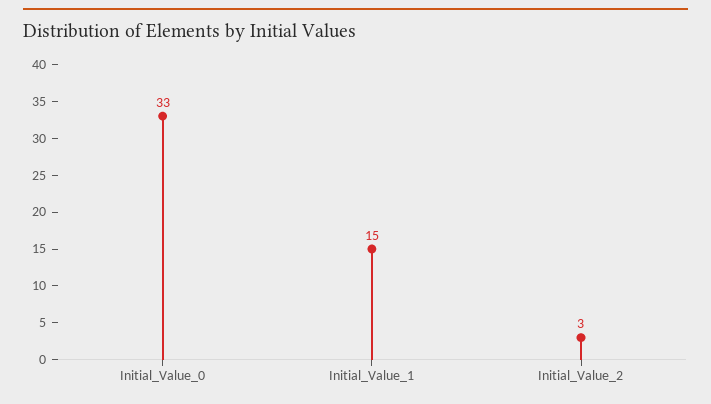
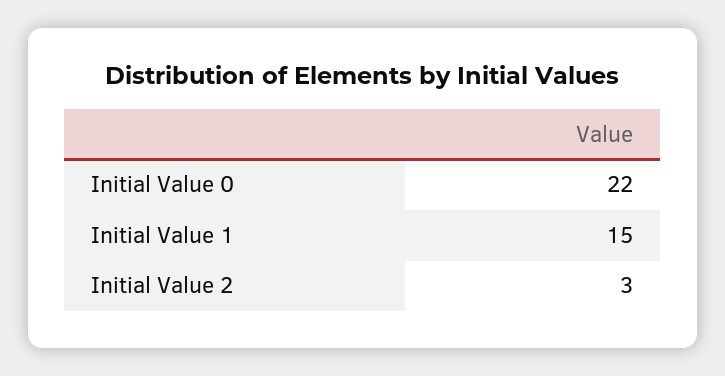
  {
-   "Initial_Value_0": 33,
+   "Initial_Value_0": 22,
    "Initial_Value_1": 15,
    "Initial_Value_2": 3
  }

